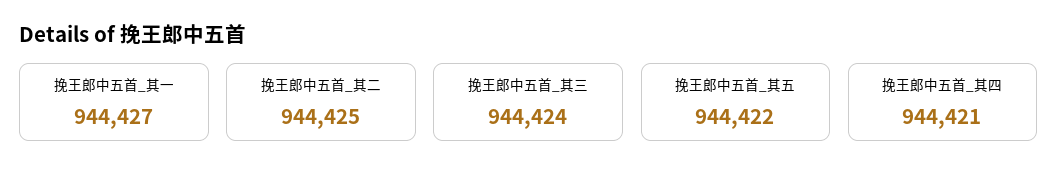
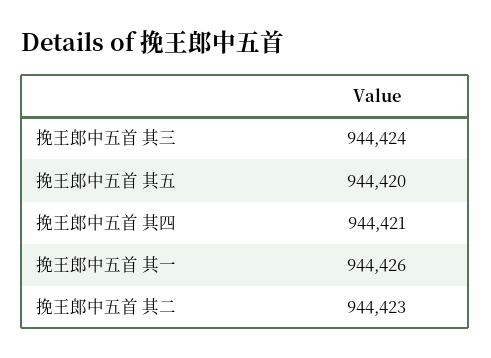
  {
-   "挽王郎中五首_其一": 944427,
+   "挽王郎中五首_其一": 944426,
-   "挽王郎中五首_其二": 944425,
+   "挽王郎中五首_其二": 944423,
    "挽王郎中五首_其三": 944424,
-   "挽王郎中五首_其五": 944422,
+   "挽王郎中五首_其五": 944420,
    "挽王郎中五首_其四": 944421
  }

